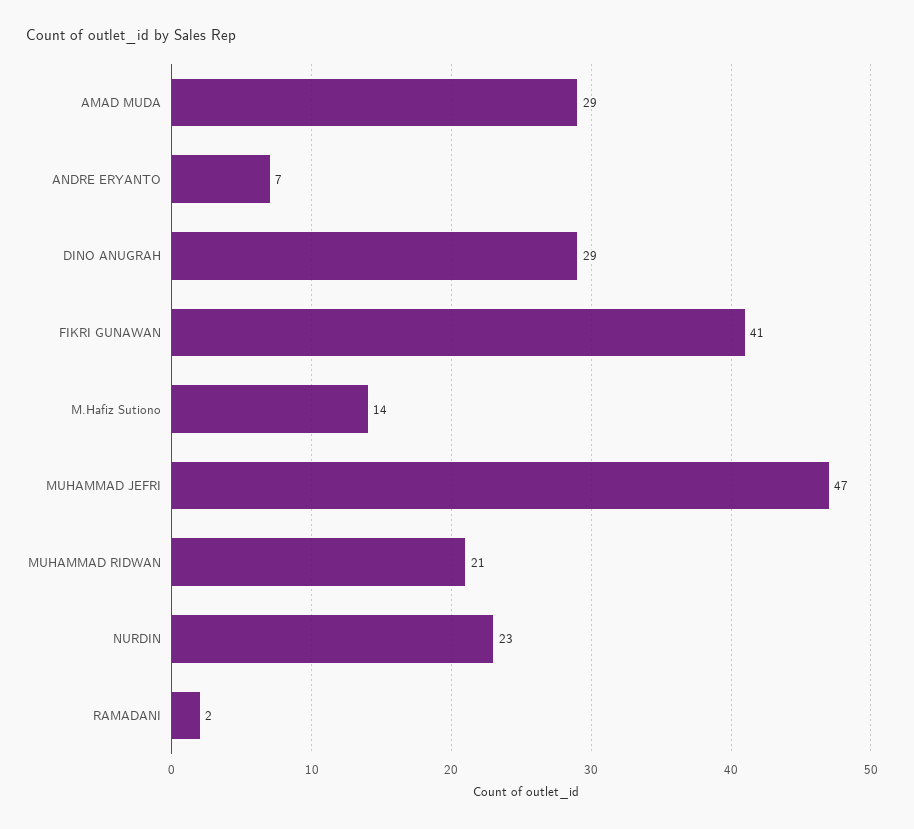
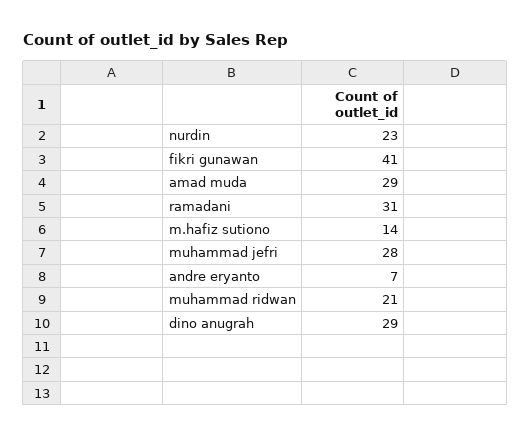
  {
    "AMAD MUDA": 29,
    "ANDRE ERYANTO": 7,
    "DINO ANUGRAH": 29,
    "FIKRI GUNAWAN": 41,
    "M.Hafiz Sutiono": 14,
-   "MUHAMMAD JEFRI": 47,
+   "MUHAMMAD JEFRI": 28,
    "MUHAMMAD RIDWAN": 21,
    "NURDIN": 23,
-   "RAMADANI": 2
+   "RAMADANI": 31
  }

